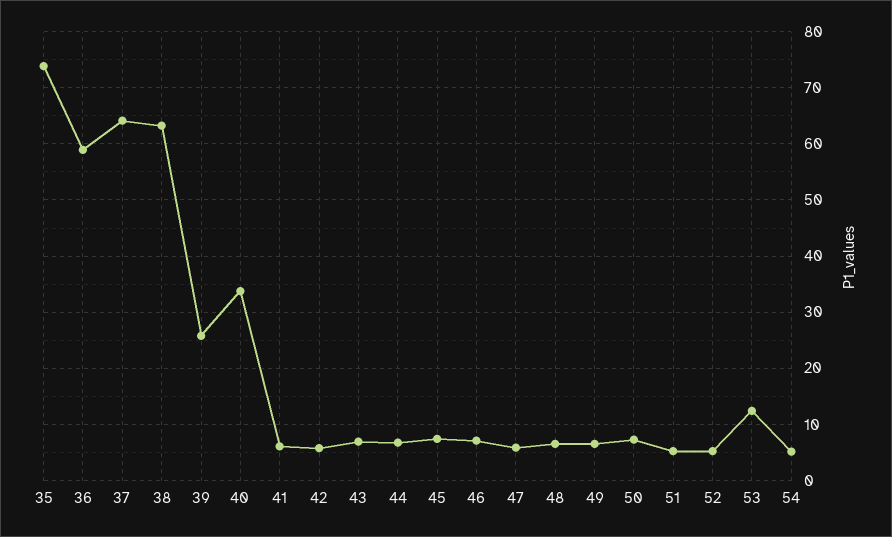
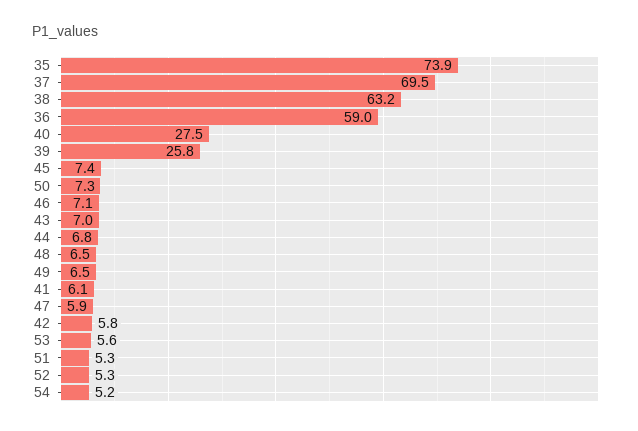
  {
    "35": 73.9,
    "36": 59,
-   "37": 64,
+   "37": 69.5,
    "38": 63.2,
    "39": 25.8,
-   "40": 34,
+   "40": 27.5,
    "41": 6.1,
    "42": 5.8,
    "43": 7,
    "44": 6.8,
    "45": 7.4,
    "46": 7.1,
    "47": 5.9,
    "48": 6.5,
    "49": 6.5,
    "50": 7.3,
    "51": 5.3,
    "52": 5.3,
-   "53": 12,
+   "53": 5.6,
    "54": 5.2
  }

